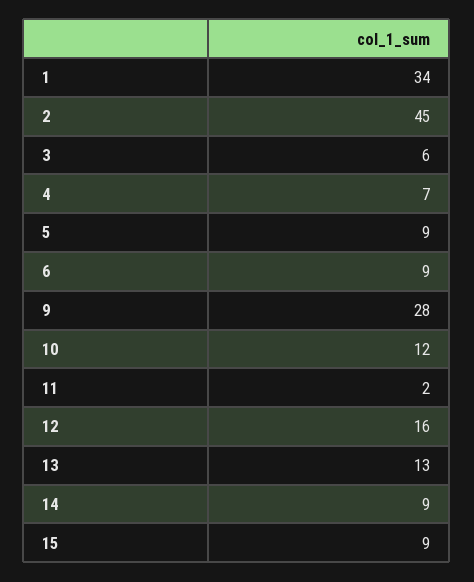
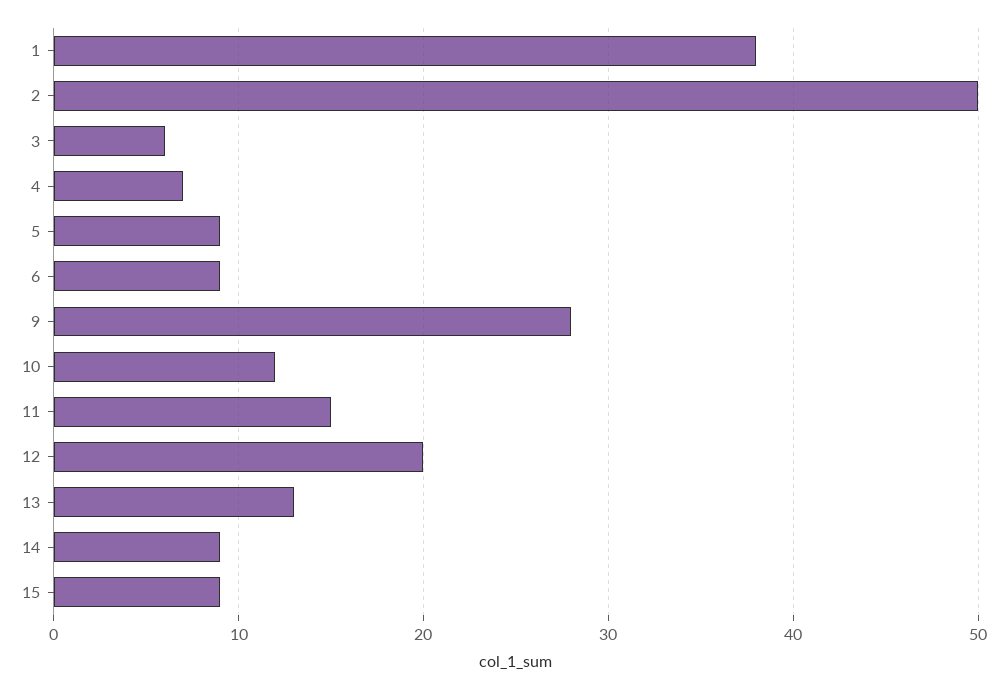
  {
-   "1": 34,
+   "1": 38,
-   "2": 45,
+   "2": 50,
    "3": 6,
    "4": 7,
    "5": 9,
    "6": 9,
    "9": 28,
    "10": 12,
-   "11": 2,
+   "11": 15,
-   "12": 16,
+   "12": 20,
    "13": 13,
    "14": 9,
    "15": 9
  }

